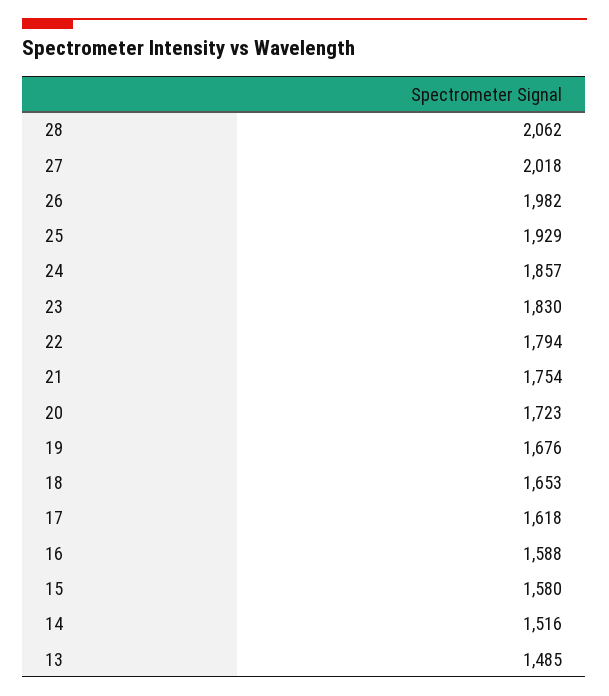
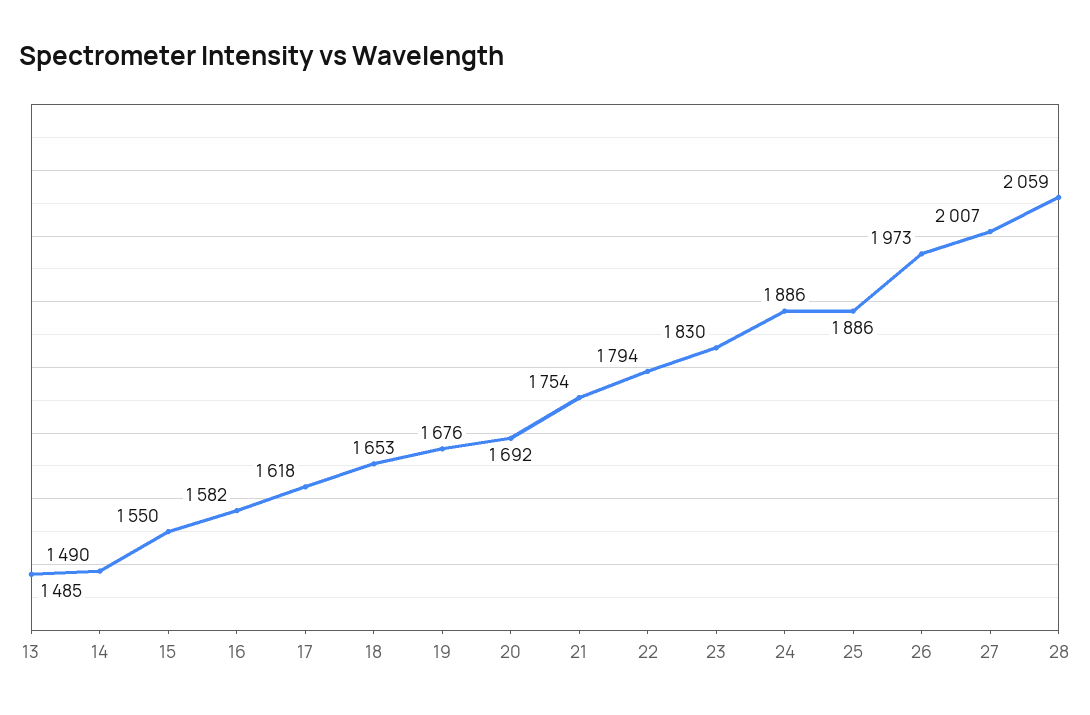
  {
-   "28": 2062,
+   "28": 2059,
-   "27": 2018,
+   "27": 2007,
-   "26": 1982,
+   "26": 1973,
-   "25": 1929,
+   "25": 1886,
-   "24": 1857,
+   "24": 1886,
    "23": 1830,
    "22": 1794,
    "21": 1754,
-   "20": 1723,
+   "20": 1692,
    "19": 1676,
    "18": 1653,
    "17": 1618,
-   "16": 1588,
+   "16": 1582,
-   "15": 1580,
+   "15": 1550,
-   "14": 1516,
+   "14": 1490,
    "13": 1485
  }

